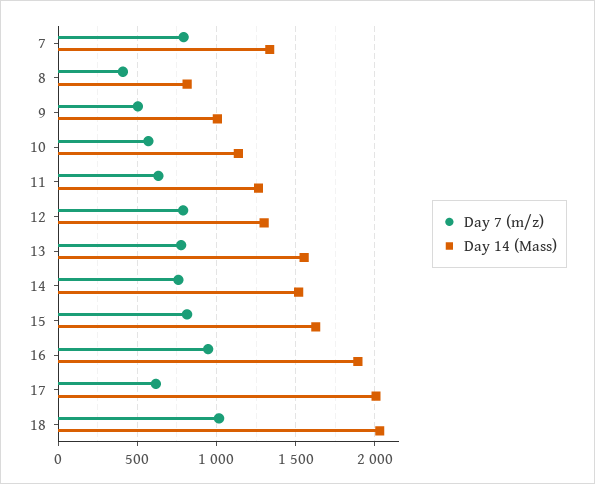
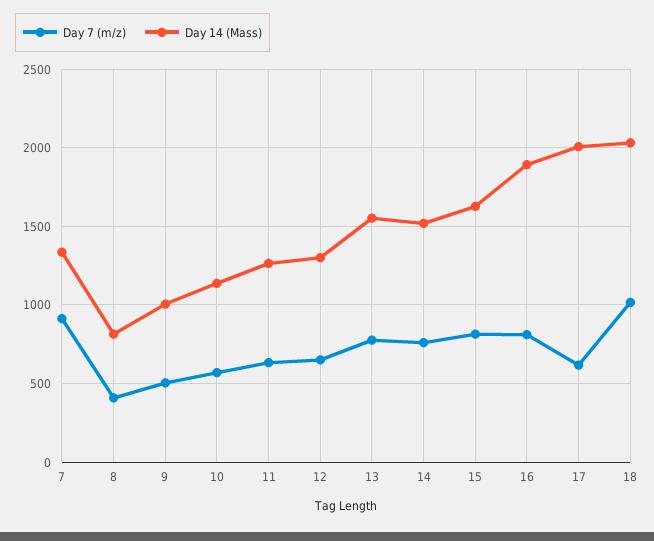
  {
    "Day 7 (m/z)": {
-     "7": 800,
+     "7": 900,
      "8": 400,
      "9": 500,
      "10": 550,
      "11": 650,
-     "12": 800,
+     "12": 650,
      "13": 800,
      "14": 750,
      "15": 800,
-     "16": 950,
+     "16": 800,
      "17": 600,
      "18": 1000
    },
    "Day 14 (Mass)": {
      "7": 1350,
      "8": 800,
      "9": 1000,
      "10": 1150,
      "11": 1250,
      "12": 1300,
      "13": 1550,
      "14": 1500,
      "15": 1650,
      "16": 1900,
      "17": 2000,
      "18": 2050
    }
  }

